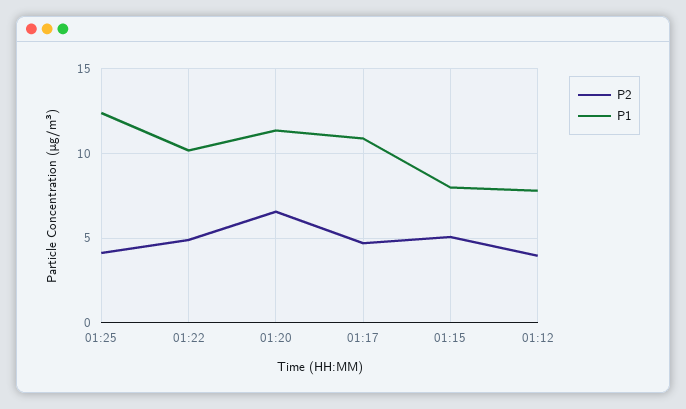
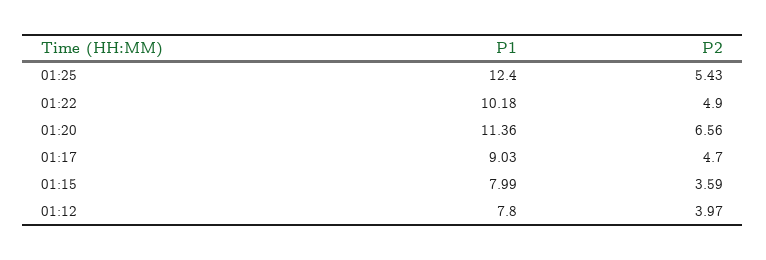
  {
    "P2": {
-     "01:25": 4,
+     "01:25": 5.43,
      "01:22": 4.9,
      "01:20": 6.56,
      "01:17": 4.7,
-     "01:15": 5,
+     "01:15": 3.59,
      "01:12": 3.97
    },
    "P1": {
      "01:25": 12.4,
      "01:22": 10.18,
      "01:20": 11.36,
-     "01:17": 11,
+     "01:17": 9.03,
      "01:15": 7.99,
      "01:12": 7.8
    }
  }

